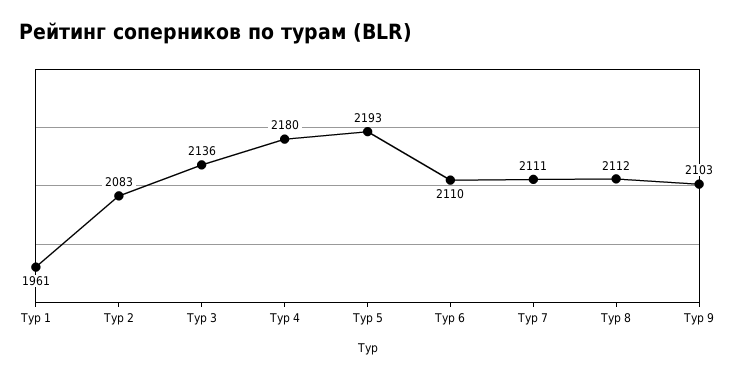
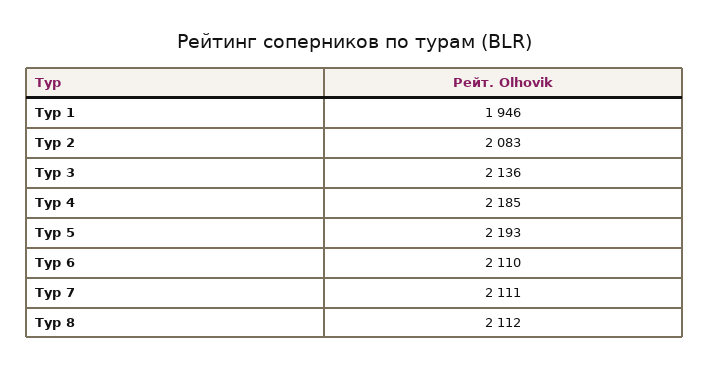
  {
-   "Тур 1": 1961,
+   "Тур 1": 1946,
    "Тур 2": 2083,
    "Тур 3": 2136,
-   "Тур 4": 2180,
+   "Тур 4": 2185,
    "Тур 5": 2193,
    "Тур 6": 2110,
    "Тур 7": 2111,
-   "Тур 8": 2112,
+   "Тур 8": 2112
-   "Тур 9": 2103
  }

